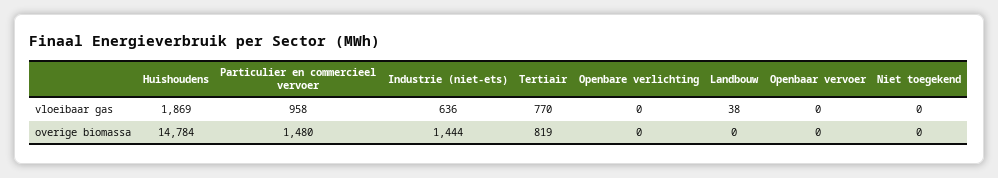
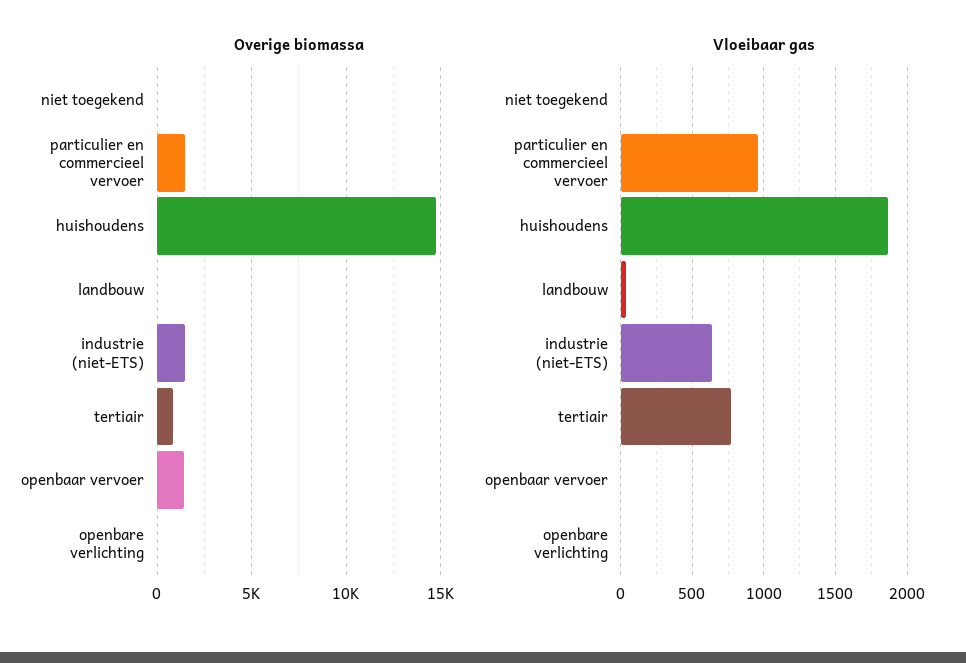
  {
    "vloeibaar gas": {
      "Huishoudens": 1869,
      "Particulier en commercieel vervoer": 958,
      "Industrie (niet-ets)": 636,
      "Tertiair": 770,
      "Openbare verlichting": 0,
      "Landbouw": 38,
      "Openbaar vervoer": 0,
      "Niet toegekend": 0
    },
    "overige biomassa": {
      "Huishoudens": 14784,
      "Particulier en commercieel vervoer": 1480,
      "Industrie (niet-ets)": 1444,
      "Tertiair": 819,
      "Openbare verlichting": 0,
      "Landbouw": 0,
-     "Openbaar vervoer": 0,
+     "Openbaar vervoer": 1500,
      "Niet toegekend": 0
    }
  }

